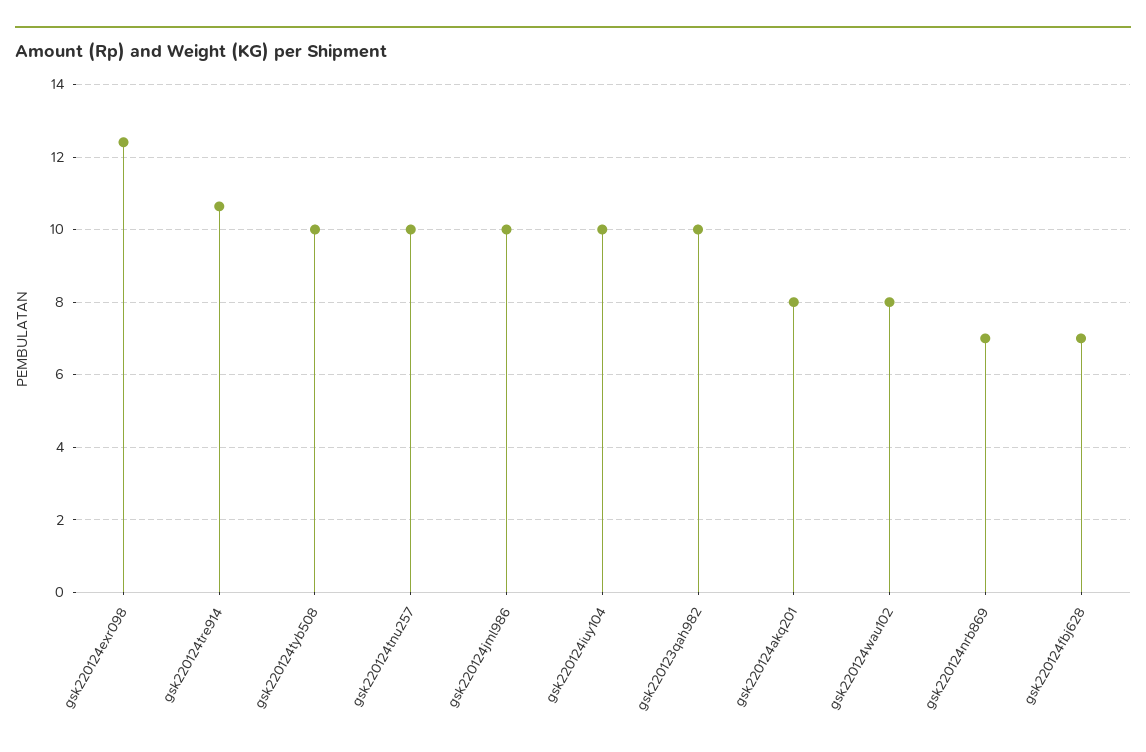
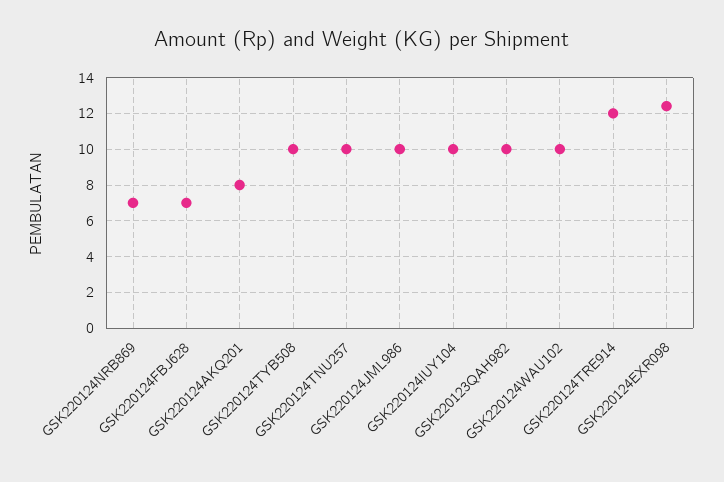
  {
    "gsk220124exr098": 12.4,
-   "gsk220124tre914": 10.6,
+   "gsk220124tre914": 12,
    "gsk220124tyb508": 10,
    "gsk220124tnu257": 10,
    "gsk220124jml986": 10,
    "gsk220124iuy104": 10,
    "gsk220123qah982": 10,
    "gsk220124akq201": 8,
-   "gsk220124wau102": 8,
+   "gsk220124wau102": 10,
    "gsk220124nrb869": 7,
    "gsk220124fbj628": 7
  }

